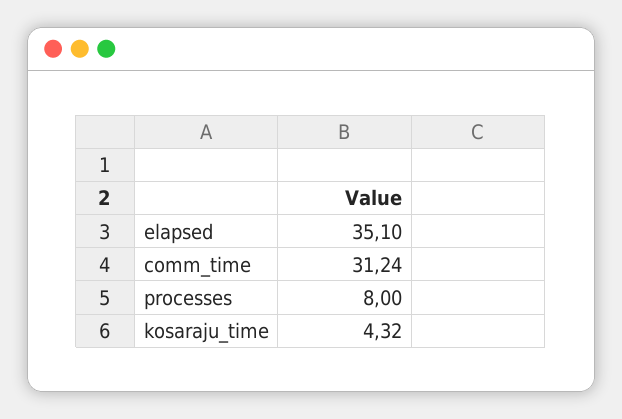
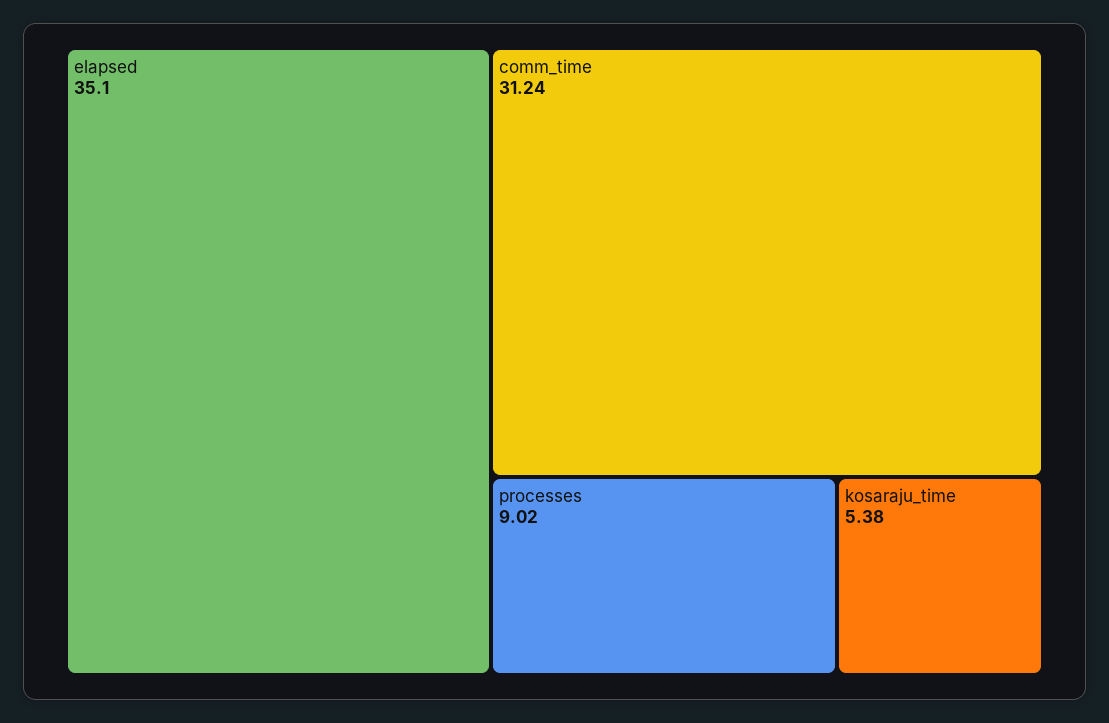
  {
    "elapsed": 35.1,
    "comm_time": 31.24,
-   "processes": 8,
+   "processes": 9.02,
-   "kosaraju_time": 4.32
+   "kosaraju_time": 5.38
  }

